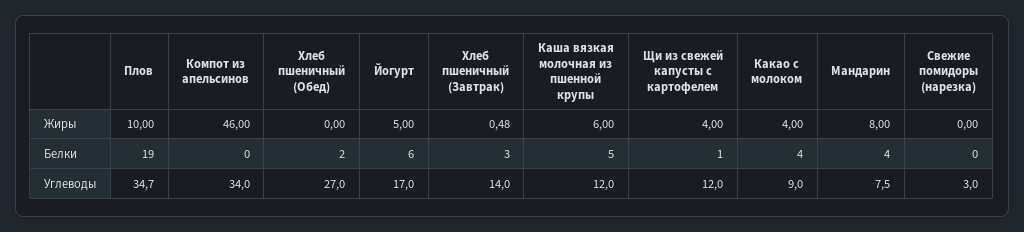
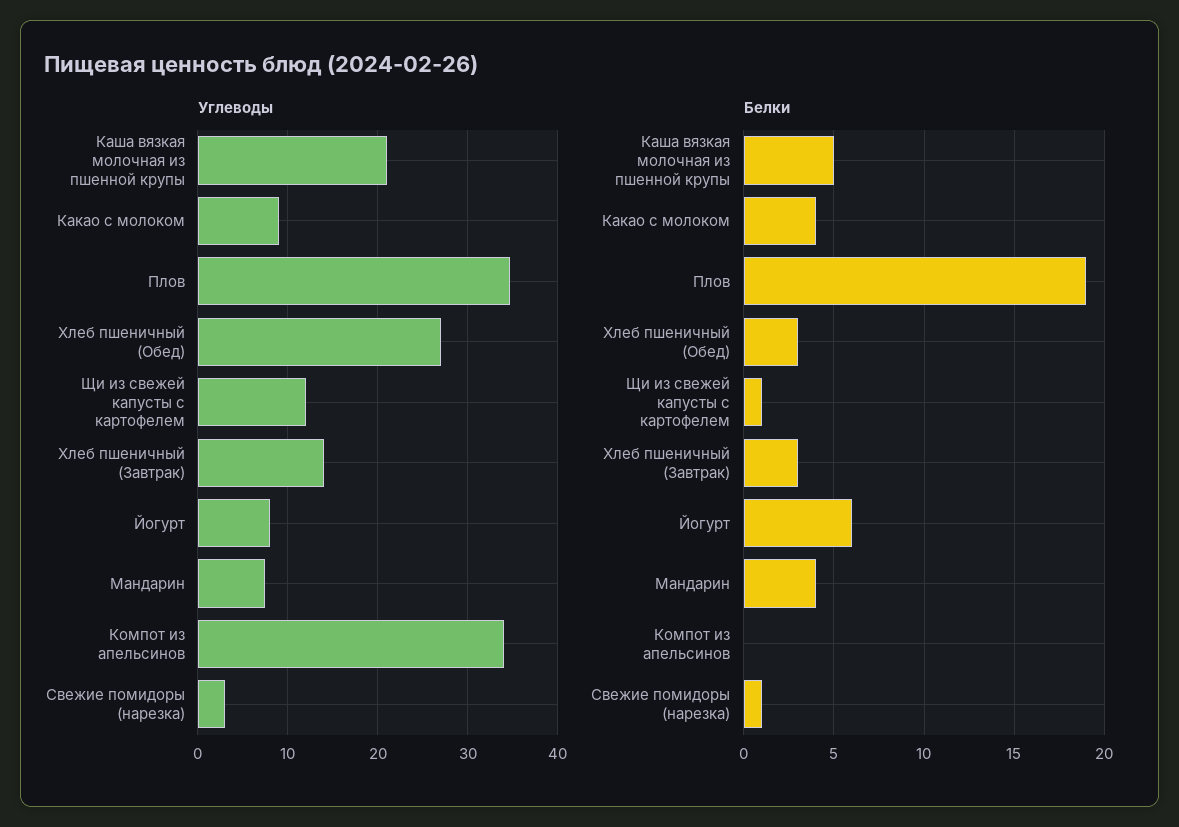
  {
-   "Жиры": {
-     "Плов": 10,
-     "Компот из апельсинов": 46,
-     "Хлеб пшеничный (Обед)": 0,
-     "Йогурт": 5,
-     "Хлеб пшеничный (Завтрак)": 0.48,
-     "Каша вязкая молочная из пшенной крупы": 6,
-     "Щи из свежей капусты с картофелем": 4,
-     "Какао с молоком": 4,
-     "Мандарин": 8,
-     "Свежие помидоры (нарезка)": 0
-   },
    "Белки": {
      "Плов": 19,
      "Компот из апельсинов": 0,
-     "Хлеб пшеничный (Обед)": 2,
+     "Хлеб пшеничный (Обед)": 3,
      "Йогурт": 6,
      "Хлеб пшеничный (Завтрак)": 3,
      "Каша вязкая молочная из пшенной крупы": 5,
      "Щи из свежей капусты с картофелем": 1,
      "Какао с молоком": 4,
      "Мандарин": 4,
-     "Свежие помидоры (нарезка)": 0
+     "Свежие помидоры (нарезка)": 1
    },
    "Углеводы": {
      "Плов": 34.7,
      "Компот из апельсинов": 34,
      "Хлеб пшеничный (Обед)": 27,
-     "Йогурт": 17,
+     "Йогурт": 8,
      "Хлеб пшеничный (Завтрак)": 14,
-     "Каша вязкая молочная из пшенной крупы": 12,
+     "Каша вязкая молочная из пшенной крупы": 21,
      "Щи из свежей капусты с картофелем": 12,
      "Какао с молоком": 9,
      "Мандарин": 7.5,
      "Свежие помидоры (нарезка)": 3
    }
  }

